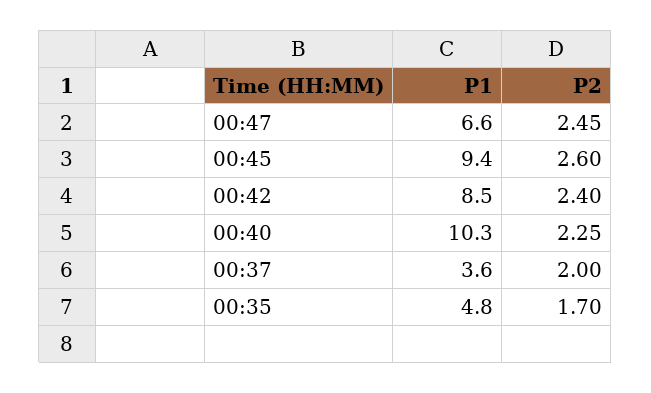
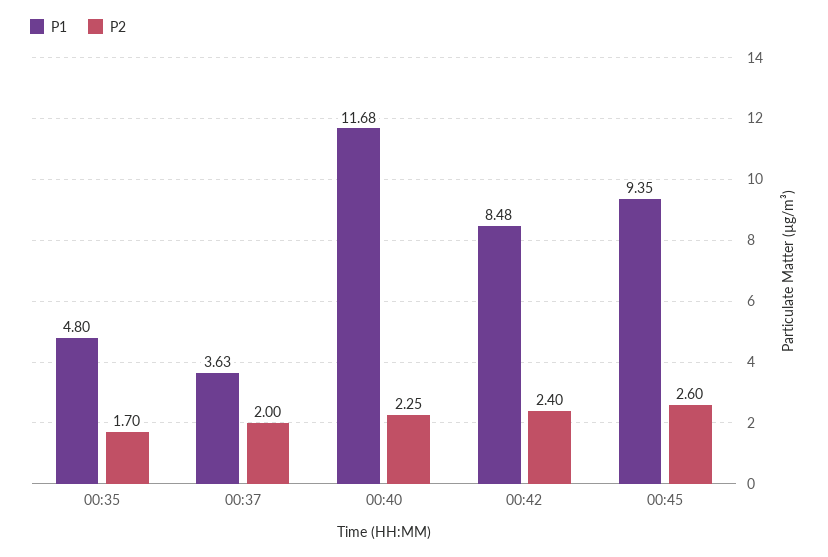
  {
    "P1": {
-     "00:47": 6.6,
      "00:45": 9.35,
      "00:42": 8.48,
-     "00:40": 10.3,
+     "00:40": 11.68,
      "00:37": 3.63,
      "00:35": 4.8
    },
    "P2": {
-     "00:47": 2.45,
      "00:45": 2.6,
      "00:42": 2.4,
      "00:40": 2.25,
      "00:37": 2,
      "00:35": 1.7
    }
  }

